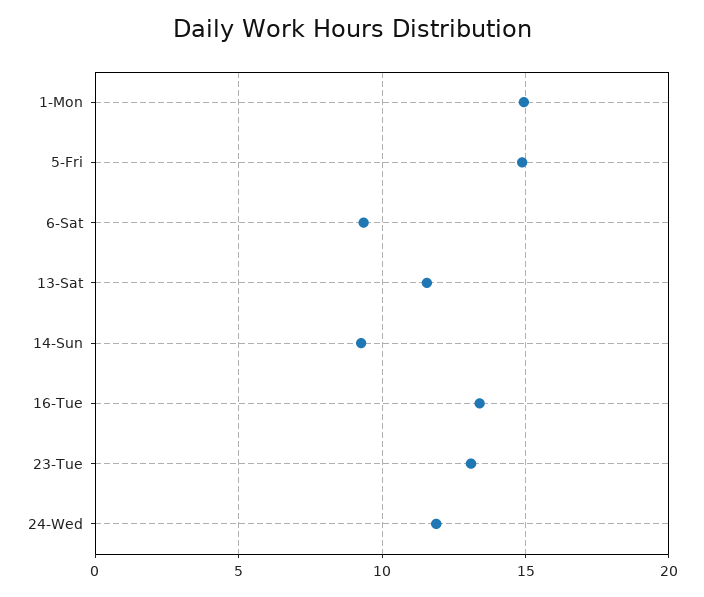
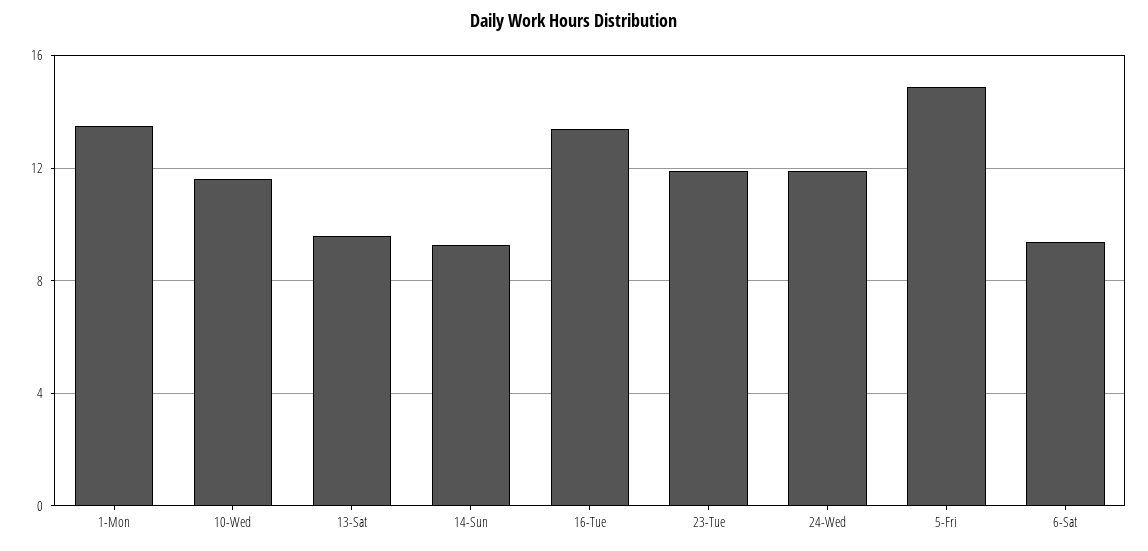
  {
-   "1-Mon": 15,
+   "1-Mon": 13.5,
    "5-Fri": 15,
    "6-Sat": 9.5,
-   "13-Sat": 11.5,
+   "13-Sat": 9.5,
    "14-Sun": 9.5,
    "16-Tue": 13.5,
-   "23-Tue": 13,
+   "23-Tue": 12,
-   "24-Wed": 12
+   "24-Wed": 12,
+   "10-Wed": 11.5
  }

